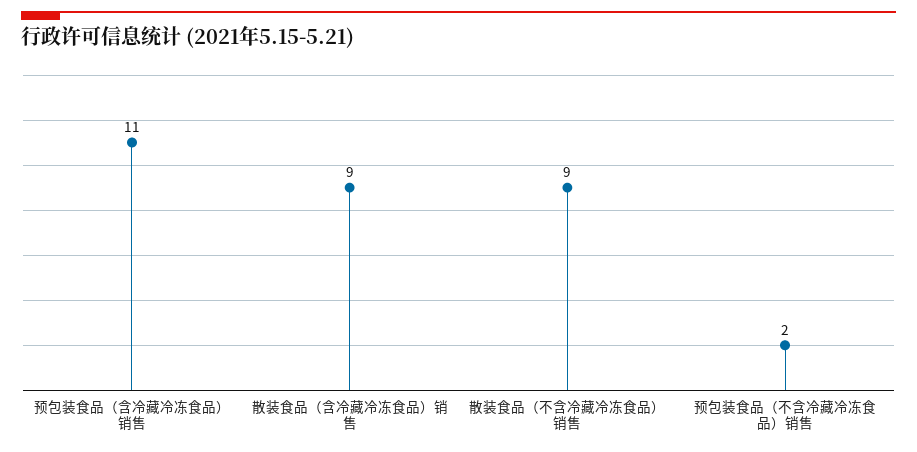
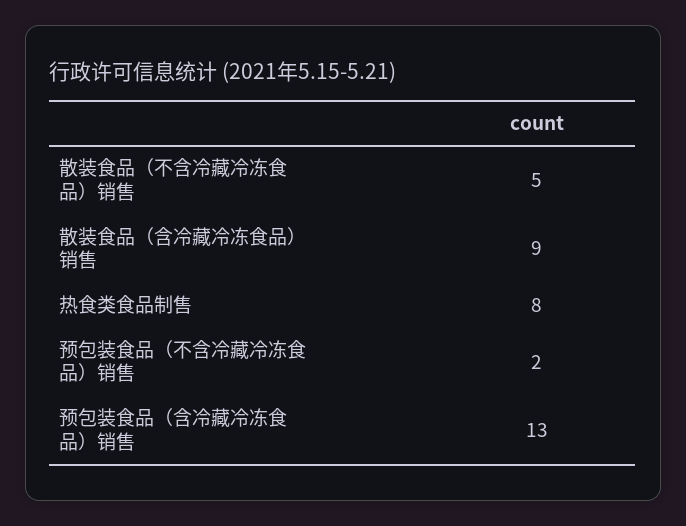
  {
-   "预包装食品（含冷藏冷冻食品）销售": 11,
+   "预包装食品（含冷藏冷冻食品）销售": 13,
    "散装食品（含冷藏冷冻食品）销售": 9,
-   "散装食品（不含冷藏冷冻食品）销售": 9,
+   "散装食品（不含冷藏冷冻食品）销售": 5,
-   "预包装食品（不含冷藏冷冻食品）销售": 2
+   "预包装食品（不含冷藏冷冻食品）销售": 2,
+   "热食类食品制售": 8
  }

